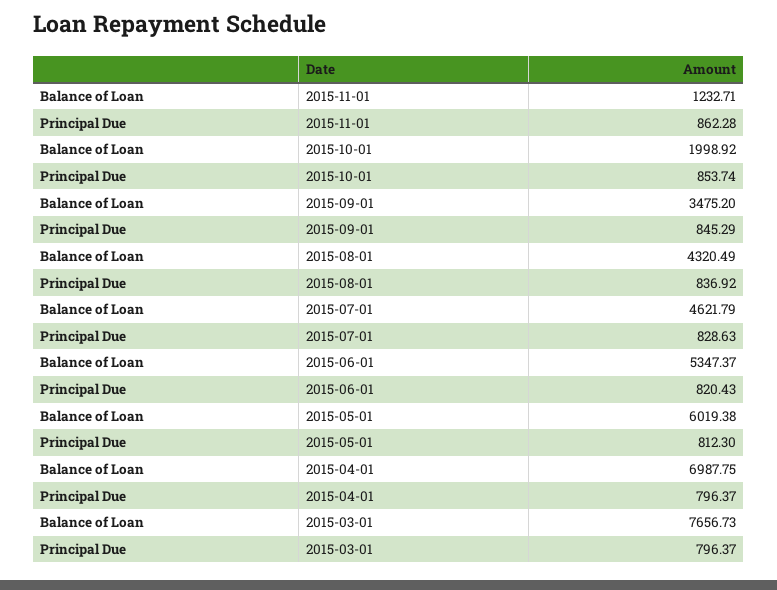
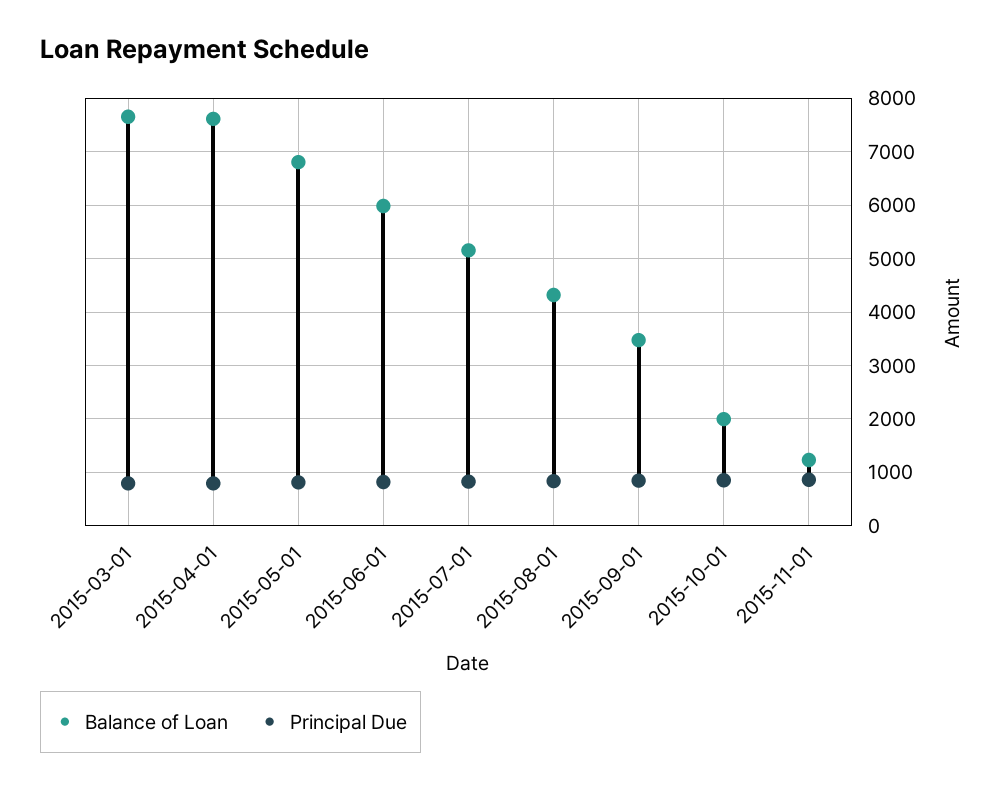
  {
    "Balance of Loan": {
      "2015-11-01": 1232.71,
      "2015-10-01": 1998.92,
      "2015-09-01": 3475.2,
      "2015-08-01": 4320.49,
-     "2015-07-01": 4621.79,
+     "2015-07-01": 5200,
-     "2015-06-01": 5347.37,
+     "2015-06-01": 6000,
-     "2015-05-01": 6019.38,
+     "2015-05-01": 6800,
-     "2015-04-01": 6987.75,
+     "2015-04-01": 7600,
      "2015-03-01": 7656.73
    },
    "Principal Due": {
      "2015-11-01": 862.28,
      "2015-10-01": 853.74,
      "2015-09-01": 845.29,
      "2015-08-01": 836.92,
      "2015-07-01": 828.63,
      "2015-06-01": 820.43,
      "2015-05-01": 812.3,
      "2015-04-01": 796.37,
      "2015-03-01": 796.37
    }
  }

